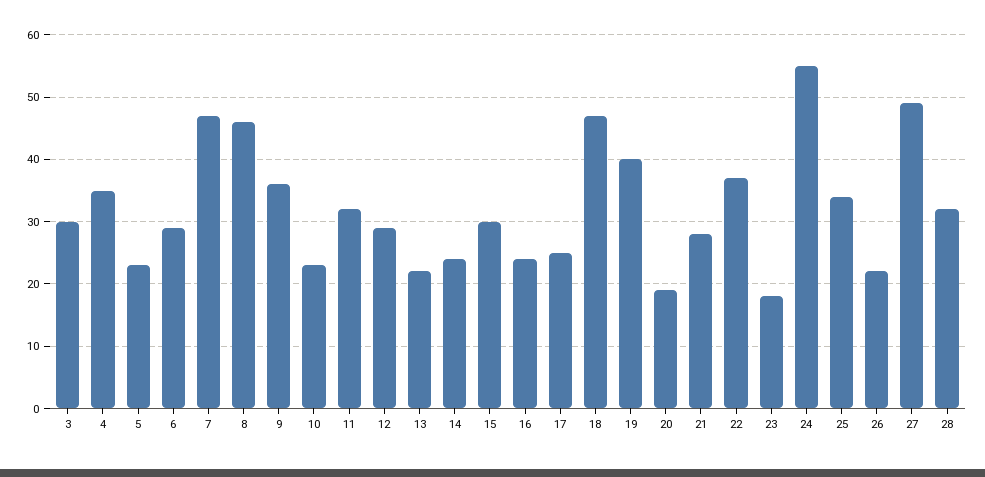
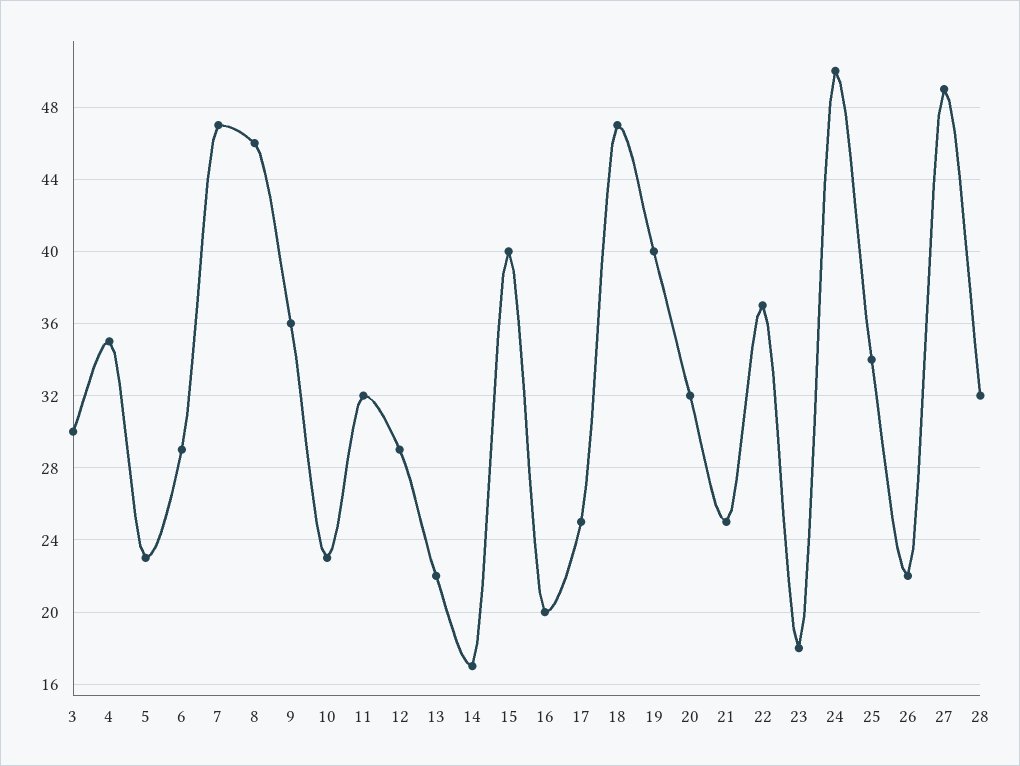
  {
    "3": 30,
    "4": 35,
    "5": 23,
    "6": 29,
    "7": 47,
    "8": 46,
    "9": 36,
    "10": 23,
    "11": 32,
    "12": 29,
    "13": 22,
-   "14": 24,
+   "14": 17,
-   "15": 30,
+   "15": 40,
-   "16": 24,
+   "16": 20,
    "17": 25,
    "18": 47,
    "19": 40,
-   "20": 19,
+   "20": 32,
-   "21": 28,
+   "21": 25,
    "22": 37,
    "23": 18,
-   "24": 55,
+   "24": 50,
    "25": 34,
    "26": 22,
    "27": 49,
    "28": 32
  }

